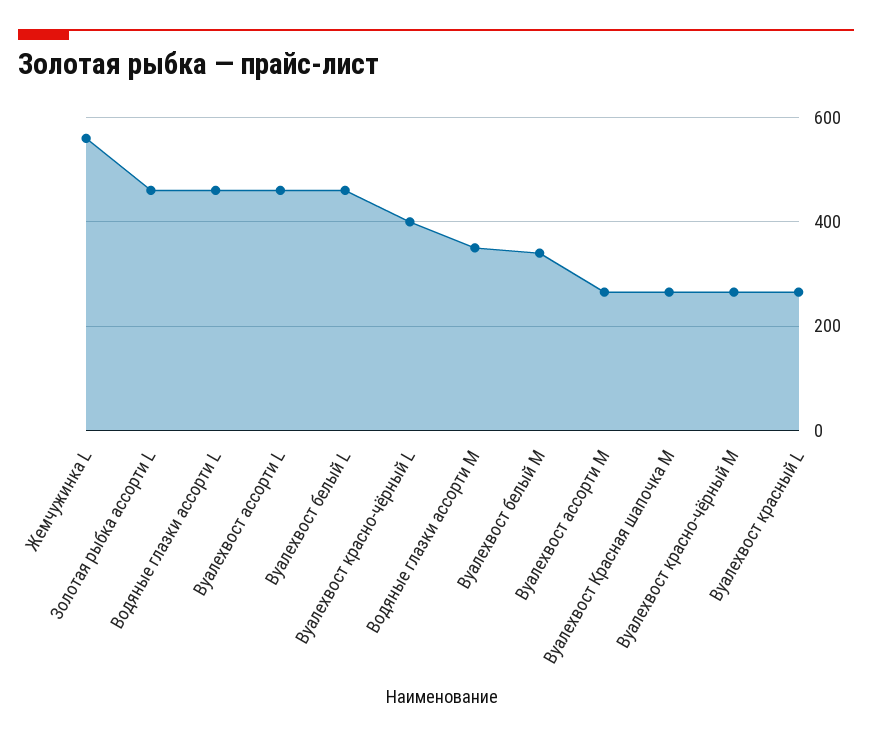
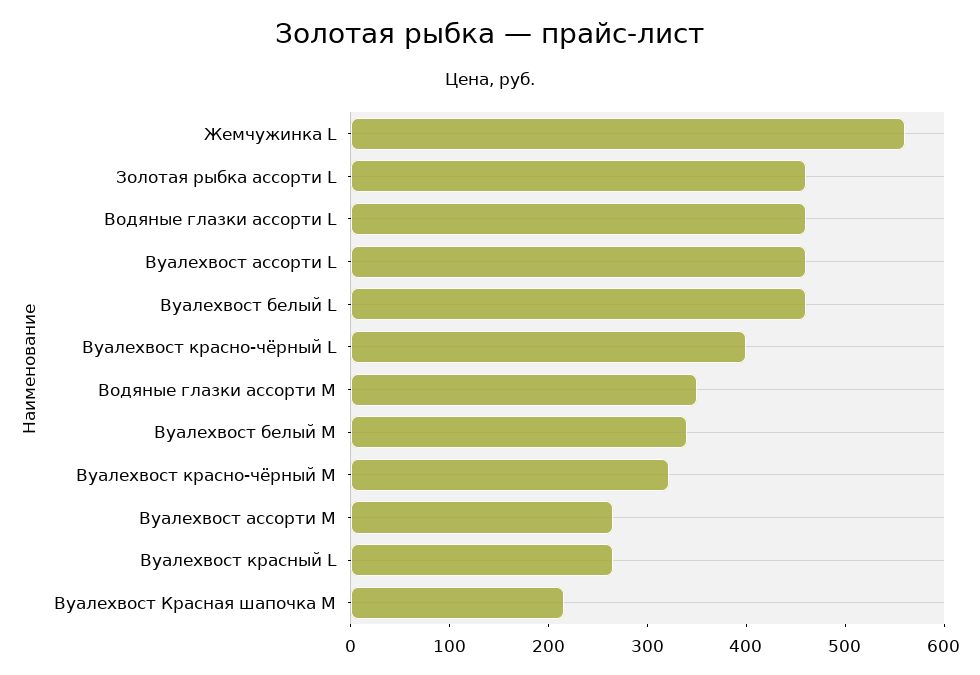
  {
    "Жемчужинка L": 560,
    "Золотая рыбка ассорти L": 460,
    "Водяные глазки ассорти L": 460,
    "Вуалехвост ассорти L": 460,
    "Вуалехвост белый L": 460,
    "Вуалехвост красно-чёрный L": 400,
    "Водяные глазки ассорти М": 360,
    "Вуалехвост белый М": 340,
    "Вуалехвост ассорти М": 260,
-   "Вуалехвост Красная шапочка М": 260,
+   "Вуалехвост Красная шапочка М": 220,
-   "Вуалехвост красно-чёрный М": 260,
+   "Вуалехвост красно-чёрный М": 320,
    "Вуалехвост красный L": 260
  }

